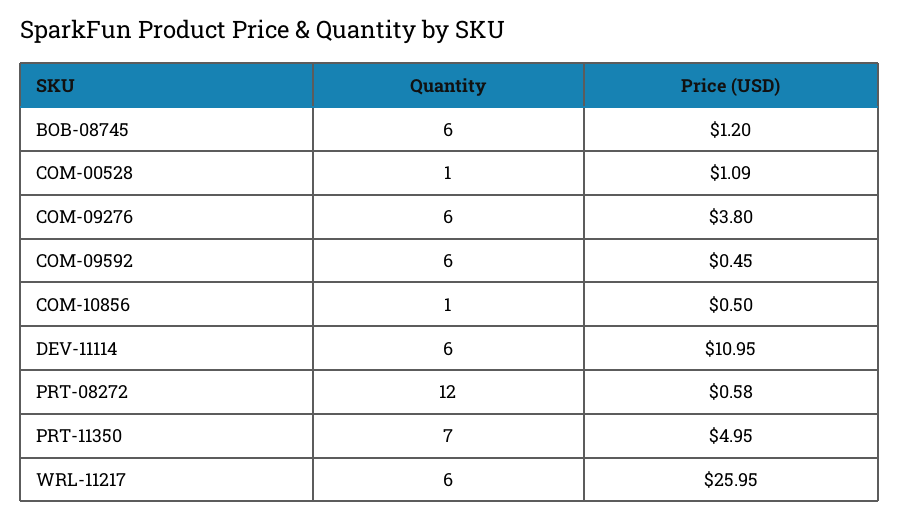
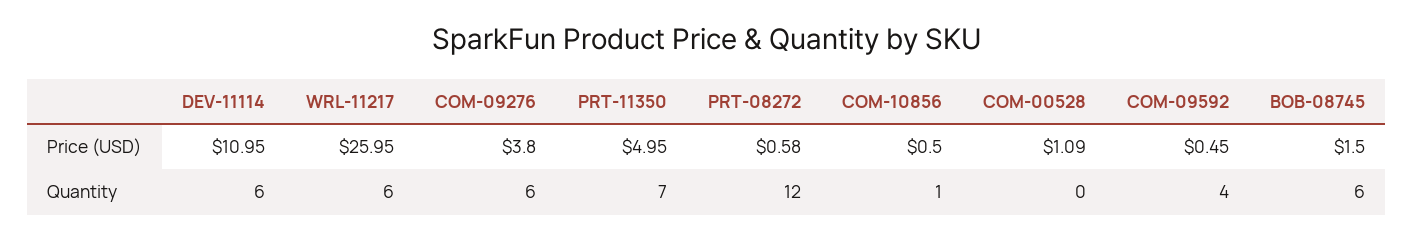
  {
    "Quantity": {
      "BOB-08745": 6,
-     "COM-00528": 1,
+     "COM-00528": 0,
      "COM-09276": 6,
-     "COM-09592": 6,
+     "COM-09592": 4,
      "COM-10856": 1,
      "DEV-11114": 6,
      "PRT-08272": 12,
      "PRT-11350": 7,
      "WRL-11217": 6
    },
    "Price (USD)": {
-     "BOB-08745": 1.2,
+     "BOB-08745": 1.5,
      "COM-00528": 1.09,
      "COM-09276": 3.8,
      "COM-09592": 0.45,
      "COM-10856": 0.5,
      "DEV-11114": 10.95,
      "PRT-08272": 0.58,
      "PRT-11350": 4.95,
      "WRL-11217": 25.95
    }
  }

